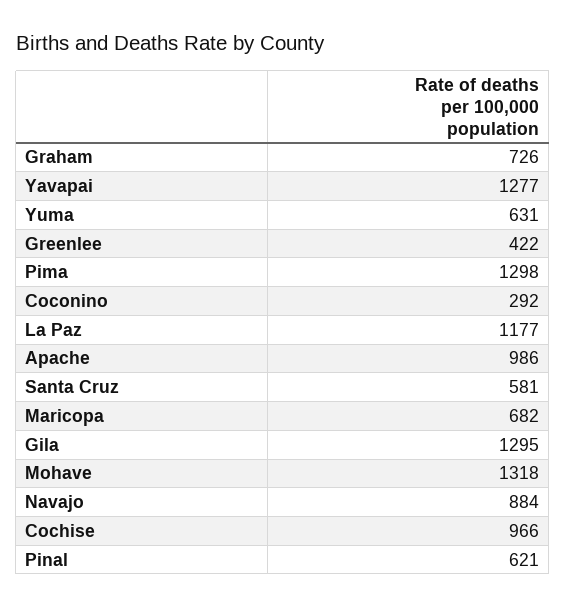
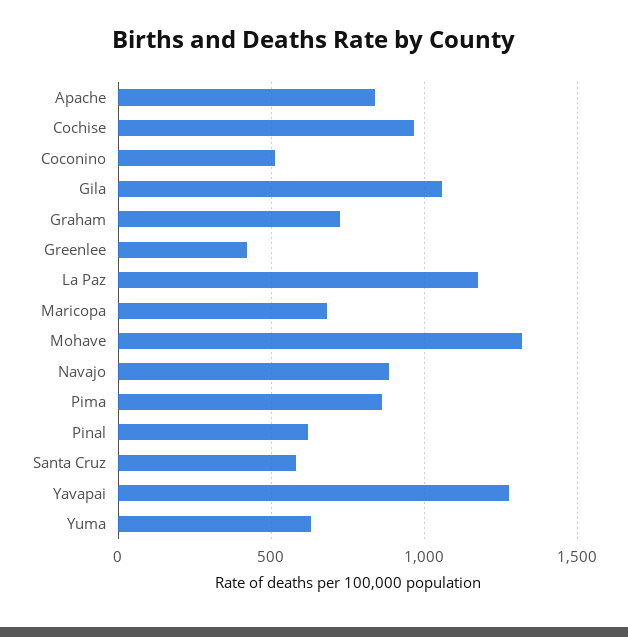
  {
    "Graham": 726,
    "Yavapai": 1277,
    "Yuma": 631,
    "Greenlee": 422,
-   "Pima": 1298,
+   "Pima": 850,
-   "Coconino": 292,
+   "Coconino": 500,
    "La Paz": 1177,
-   "Apache": 986,
+   "Apache": 850,
    "Santa Cruz": 581,
    "Maricopa": 682,
-   "Gila": 1295,
+   "Gila": 1050,
    "Mohave": 1318,
    "Navajo": 884,
    "Cochise": 966,
    "Pinal": 621
  }

